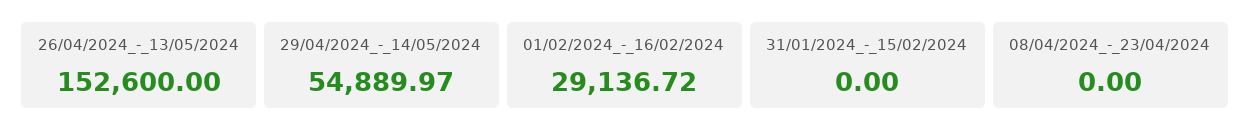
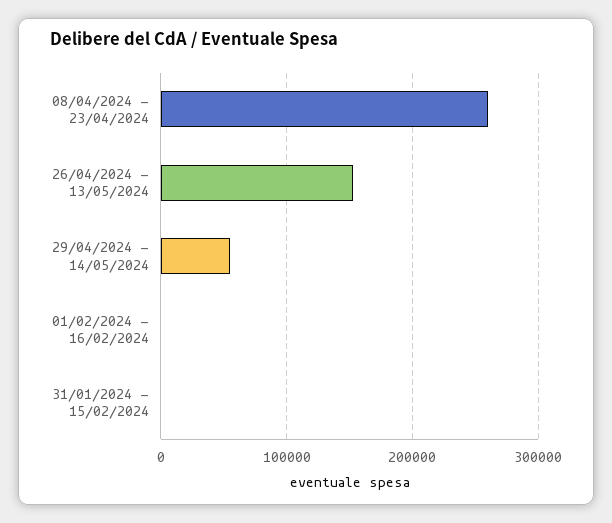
  {
    "26/04/2024_-_13/05/2024": 152600,
    "29/04/2024_-_14/05/2024": 54889.97,
-   "01/02/2024_-_16/02/2024": 29136.72,
+   "01/02/2024_-_16/02/2024": 0,
    "31/01/2024_-_15/02/2024": 0,
-   "08/04/2024_-_23/04/2024": 0
+   "08/04/2024_-_23/04/2024": 260000
  }

